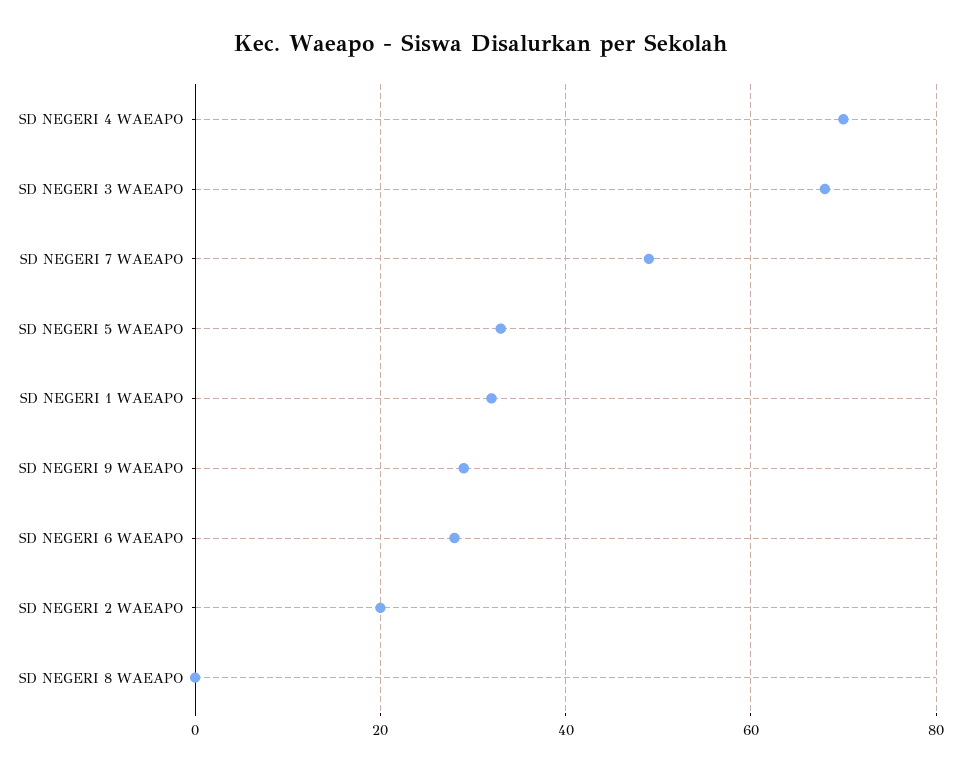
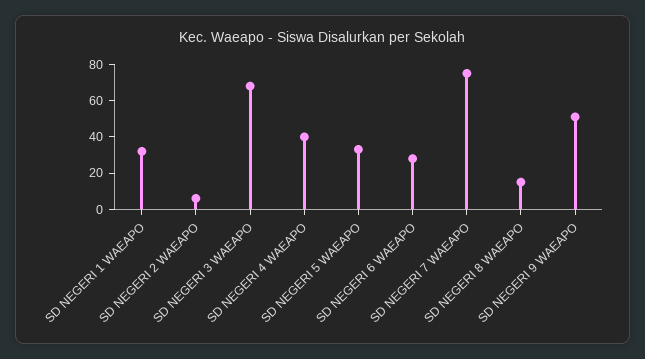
  {
-   "SD NEGERI 4 WAEAPO": 70,
+   "SD NEGERI 4 WAEAPO": 40,
    "SD NEGERI 3 WAEAPO": 70,
-   "SD NEGERI 7 WAEAPO": 50,
+   "SD NEGERI 7 WAEAPO": 75,
    "SD NEGERI 5 WAEAPO": 35,
    "SD NEGERI 1 WAEAPO": 30,
-   "SD NEGERI 9 WAEAPO": 30,
+   "SD NEGERI 9 WAEAPO": 50,
    "SD NEGERI 6 WAEAPO": 30,
-   "SD NEGERI 2 WAEAPO": 20,
+   "SD NEGERI 2 WAEAPO": 5,
-   "SD NEGERI 8 WAEAPO": 0
+   "SD NEGERI 8 WAEAPO": 15
  }

